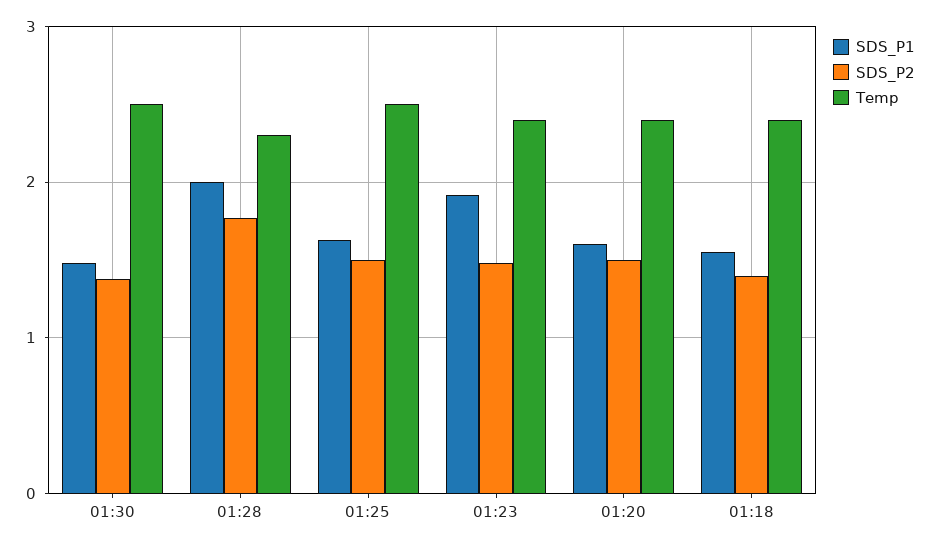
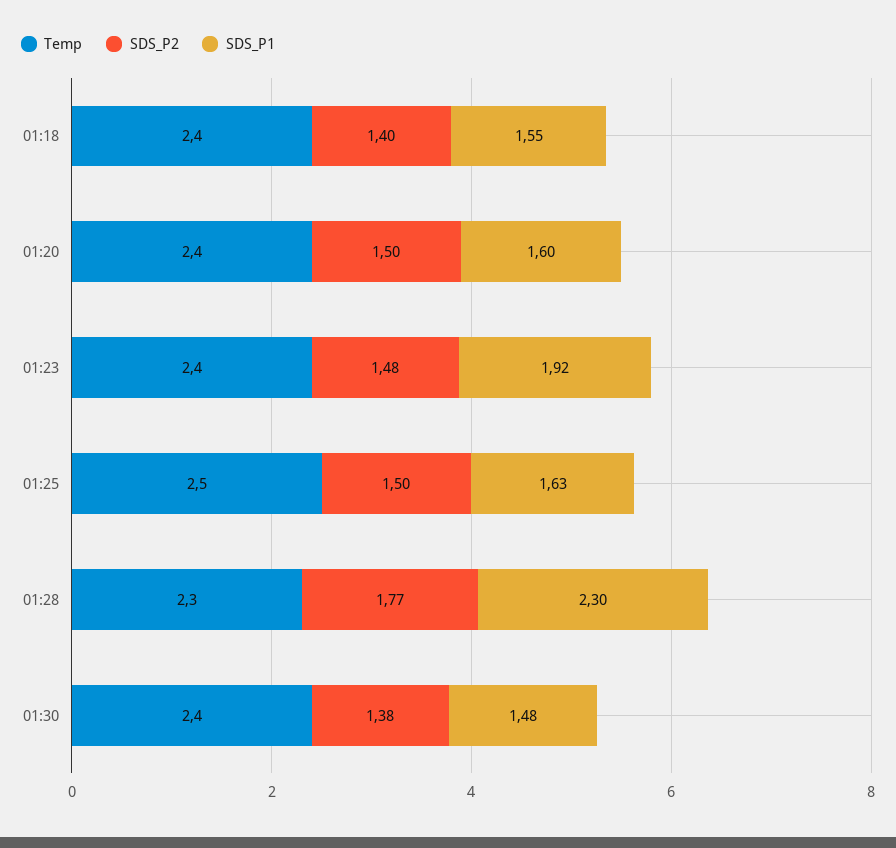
  {
    "SDS_P1": {
      "01:30": 1.48,
-     "01:28": 2,
+     "01:28": 2.3,
      "01:25": 1.63,
      "01:23": 1.92,
      "01:20": 1.6,
      "01:18": 1.55
    },
    "SDS_P2": {
      "01:30": 1.38,
      "01:28": 1.77,
      "01:25": 1.5,
      "01:23": 1.48,
      "01:20": 1.5,
      "01:18": 1.4
    },
    "Temp": {
-     "01:30": 2.5,
+     "01:30": 2.4,
      "01:28": 2.3,
      "01:25": 2.5,
      "01:23": 2.4,
      "01:20": 2.4,
      "01:18": 2.4
    }
  }

